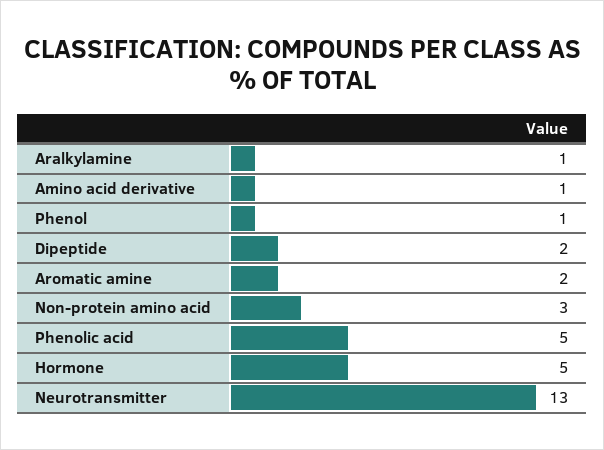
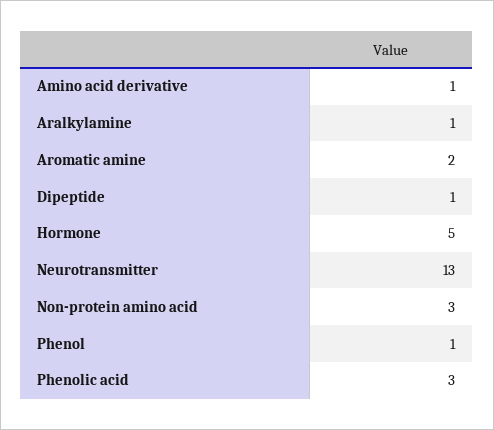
  {
    "Aralkylamine": 1,
    "Amino acid derivative": 1,
    "Phenol": 1,
-   "Dipeptide": 2,
+   "Dipeptide": 1,
    "Aromatic amine": 2,
    "Non-protein amino acid": 3,
-   "Phenolic acid": 5,
+   "Phenolic acid": 3,
    "Hormone": 5,
    "Neurotransmitter": 13
  }

